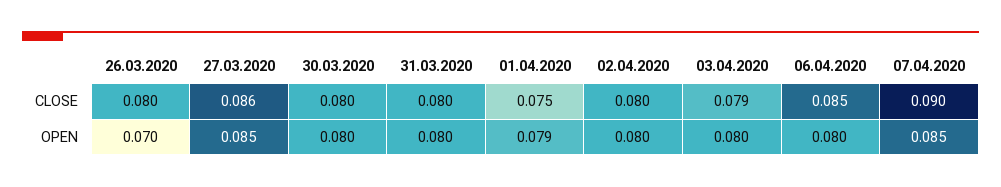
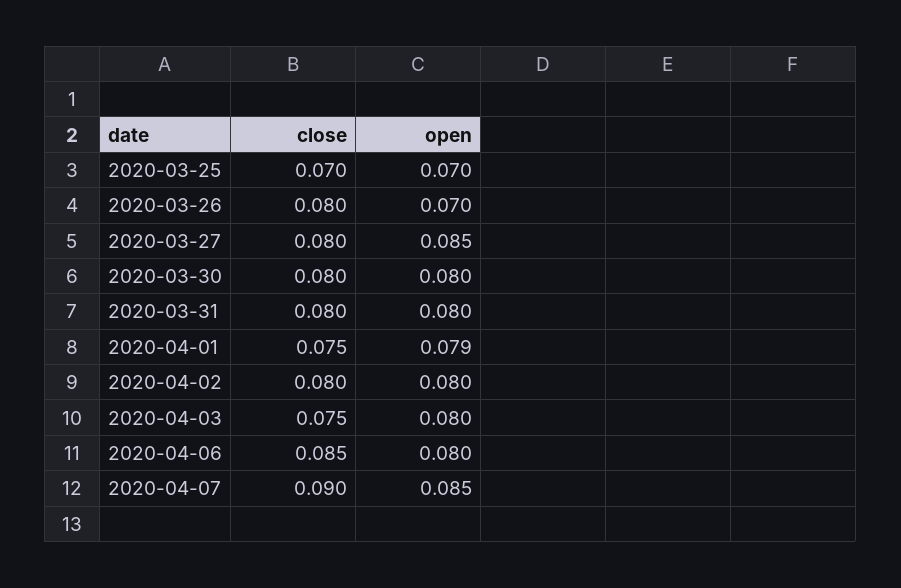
  {
    "26.03.2020": {
      "CLOSE": 0.08,
      "OPEN": 0.07
    },
    "27.03.2020": {
-     "CLOSE": 0.086,
+     "CLOSE": 0.08,
      "OPEN": 0.085
    },
    "30.03.2020": {
      "CLOSE": 0.08,
      "OPEN": 0.08
    },
    "31.03.2020": {
      "CLOSE": 0.08,
      "OPEN": 0.08
    },
    "01.04.2020": {
      "CLOSE": 0.075,
      "OPEN": 0.079
    },
    "02.04.2020": {
      "CLOSE": 0.08,
      "OPEN": 0.08
    },
    "03.04.2020": {
-     "CLOSE": 0.079,
+     "CLOSE": 0.075,
      "OPEN": 0.08
    },
    "06.04.2020": {
      "CLOSE": 0.085,
      "OPEN": 0.08
    },
    "07.04.2020": {
      "CLOSE": 0.09,
      "OPEN": 0.085
-   }
+   },
+   "2020-03-25": {
+     "CLOSE": 0.07,
+     "OPEN": 0.07
+   }
  }

